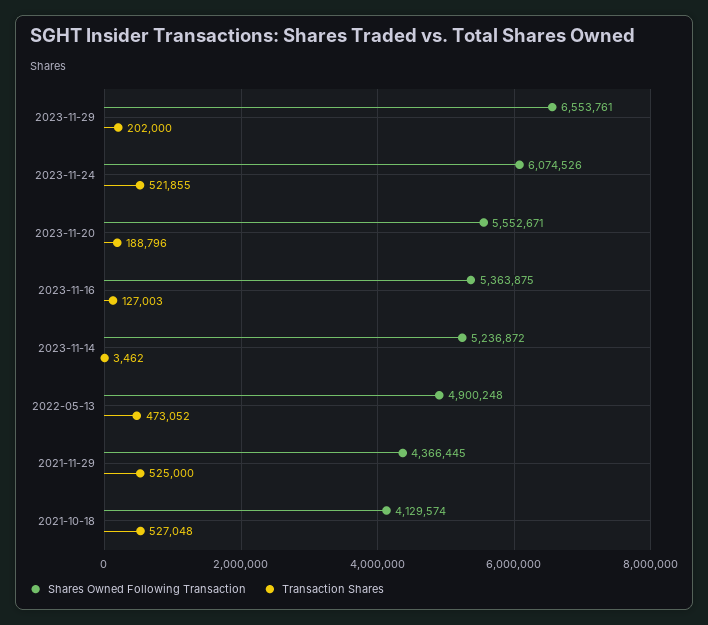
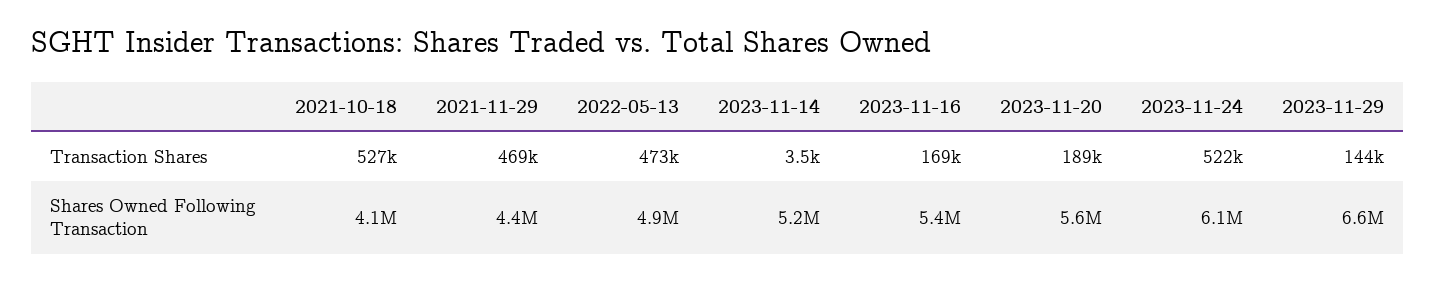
  {
    "Shares Owned Following Transaction": {
      "2023-11-29": 6553761,
      "2023-11-24": 6074526,
      "2023-11-20": 5552671,
      "2023-11-16": 5363875,
      "2023-11-14": 5236872,
      "2022-05-13": 4900248,
      "2021-11-29": 4366445,
      "2021-10-18": 4129574
    },
    "Transaction Shares": {
-     "2023-11-29": 202000,
+     "2023-11-29": 144000,
      "2023-11-24": 521855,
      "2023-11-20": 188796,
-     "2023-11-16": 127003,
+     "2023-11-16": 169000,
      "2023-11-14": 3462,
      "2022-05-13": 473052,
-     "2021-11-29": 525000,
+     "2021-11-29": 469000,
      "2021-10-18": 527048
    }
  }

